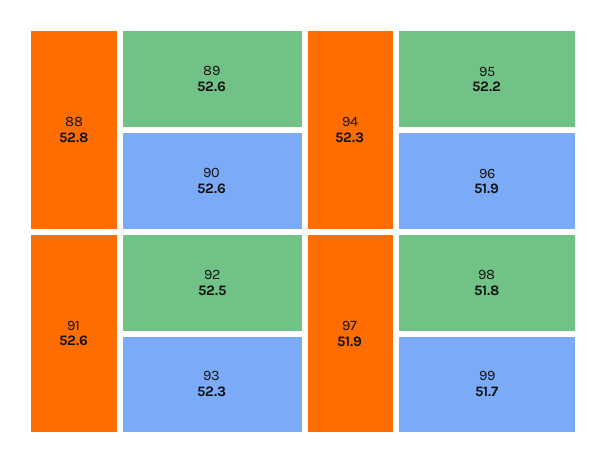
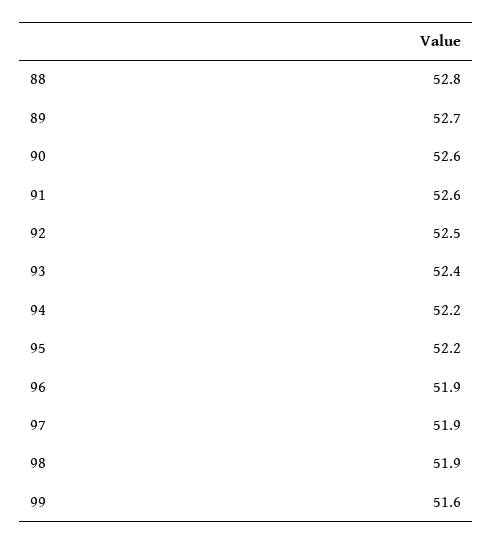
  {
    "88": 52.8,
-   "89": 52.6,
+   "89": 52.7,
    "90": 52.6,
    "91": 52.6,
    "92": 52.5,
-   "93": 52.3,
+   "93": 52.4,
-   "94": 52.3,
+   "94": 52.2,
    "95": 52.2,
    "96": 51.9,
    "97": 51.9,
-   "98": 51.8,
+   "98": 51.9,
-   "99": 51.7
+   "99": 51.6
  }

